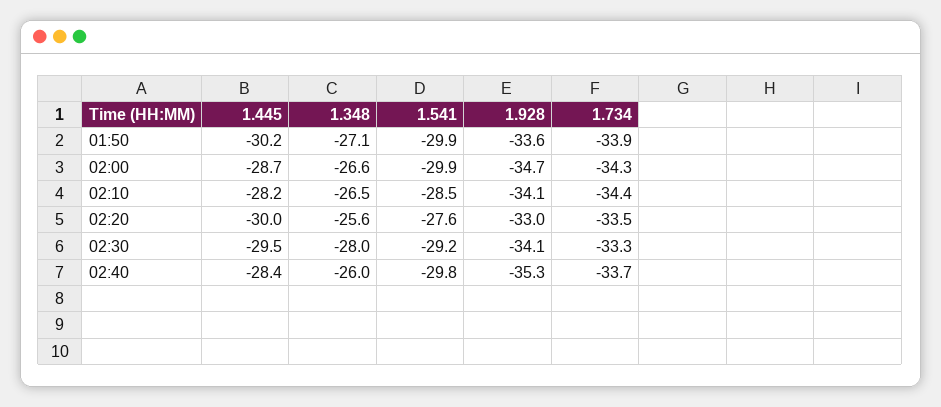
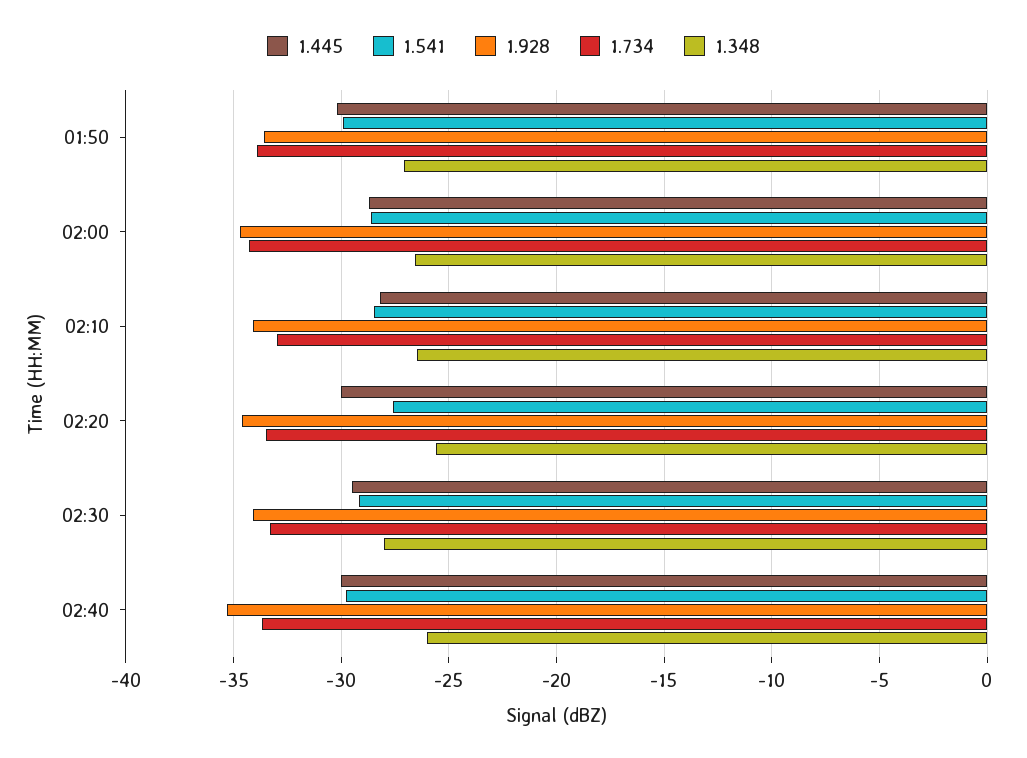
  {
    "1.445": {
      "01:50": -30.2,
      "02:00": -28.7,
      "02:10": -28.2,
      "02:20": -30,
      "02:30": -29.5,
-     "02:40": -28.4
+     "02:40": -30
    },
    "1.348": {
      "01:50": -27.1,
      "02:00": -26.6,
      "02:10": -26.5,
      "02:20": -25.6,
      "02:30": -28,
      "02:40": -26
    },
    "1.541": {
      "01:50": -29.9,
-     "02:00": -29.9,
+     "02:00": -28.5,
      "02:10": -28.5,
      "02:20": -27.6,
      "02:30": -29.2,
      "02:40": -29.8
    },
    "1.928": {
      "01:50": -33.6,
      "02:00": -34.7,
      "02:10": -34.1,
-     "02:20": -33,
+     "02:20": -34.5,
      "02:30": -34.1,
      "02:40": -35.3
    },
    "1.734": {
      "01:50": -33.9,
      "02:00": -34.3,
-     "02:10": -34.4,
+     "02:10": -33,
      "02:20": -33.5,
      "02:30": -33.3,
      "02:40": -33.7
    }
  }

